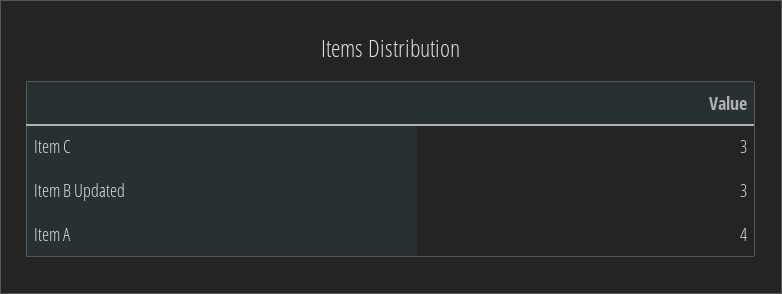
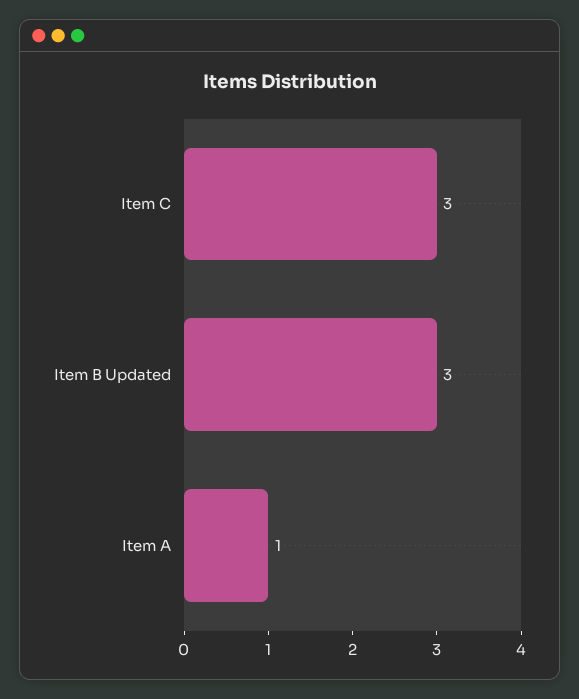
  {
    "Item C": 3,
    "Item B Updated": 3,
-   "Item A": 4
+   "Item A": 1
  }

